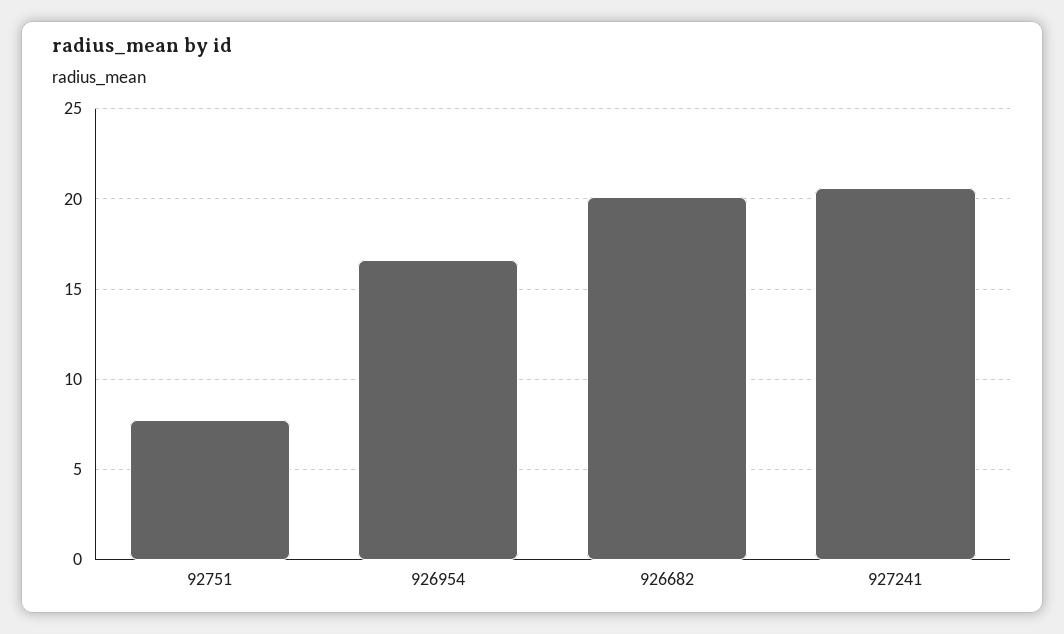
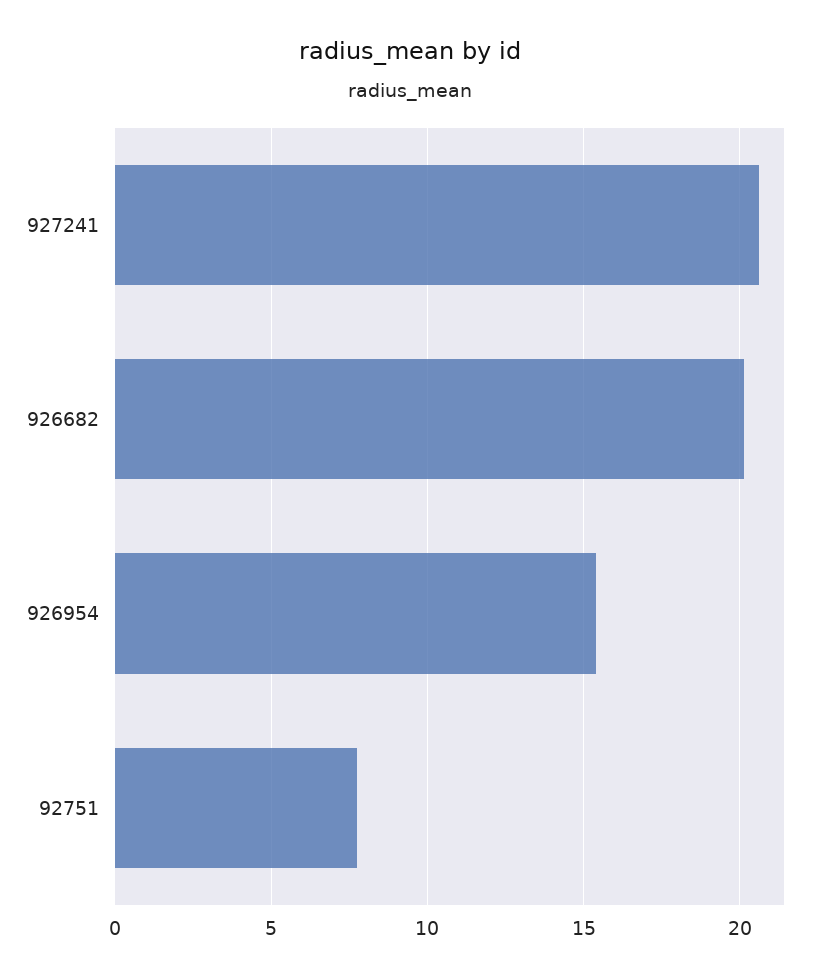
  {
    "92751": 8,
-   "926954": 16.5,
+   "926954": 15.5,
    "926682": 20,
    "927241": 20.5
  }

